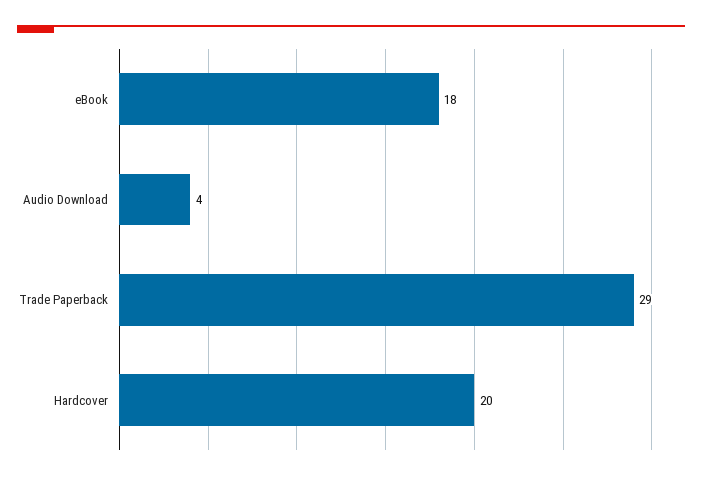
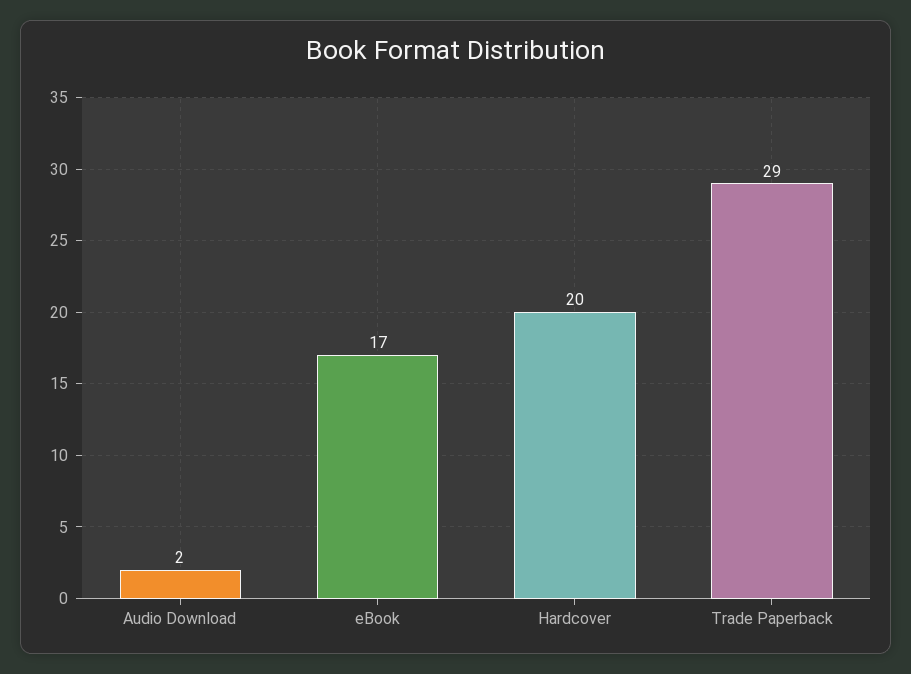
  {
-   "eBook": 18,
+   "eBook": 17,
-   "Audio Download": 4,
+   "Audio Download": 2,
    "Trade Paperback": 29,
    "Hardcover": 20
  }

